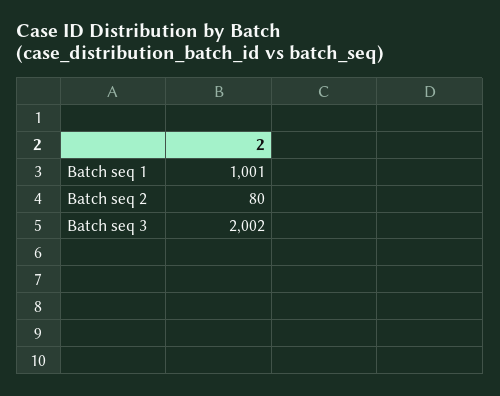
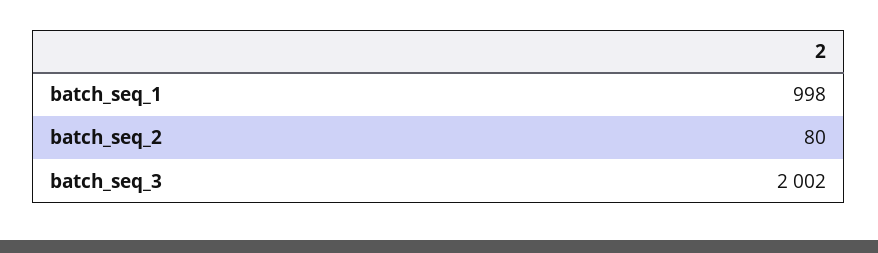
  {
-   "Batch seq 1": 1001,
+   "Batch seq 1": 998,
    "Batch seq 2": 80,
    "Batch seq 3": 2002
  }

